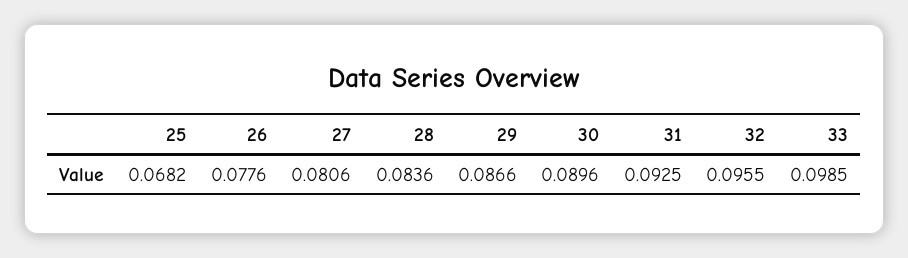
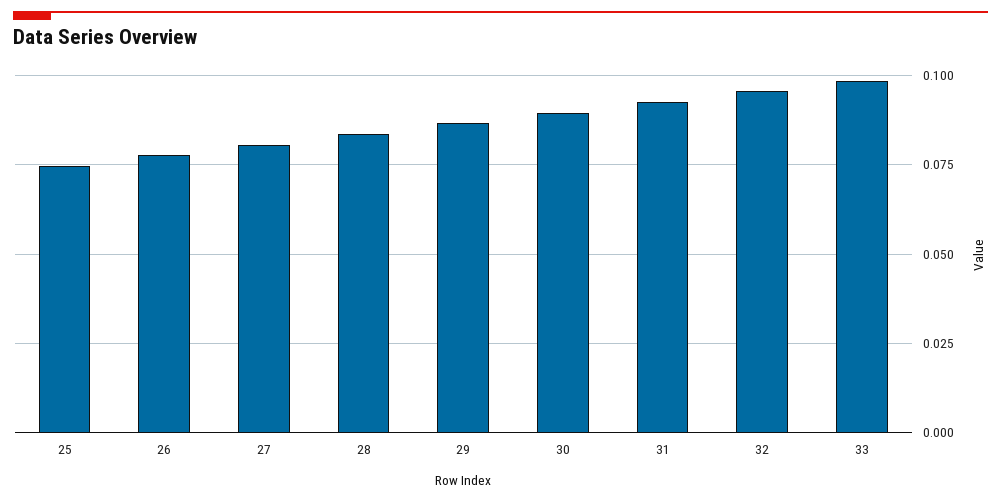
  {
-   "25": 0.0682,
+   "25": 0.075,
    "26": 0.0776,
    "27": 0.0806,
    "28": 0.0836,
    "29": 0.0866,
    "30": 0.0896,
    "31": 0.0925,
    "32": 0.0955,
    "33": 0.0985
  }

